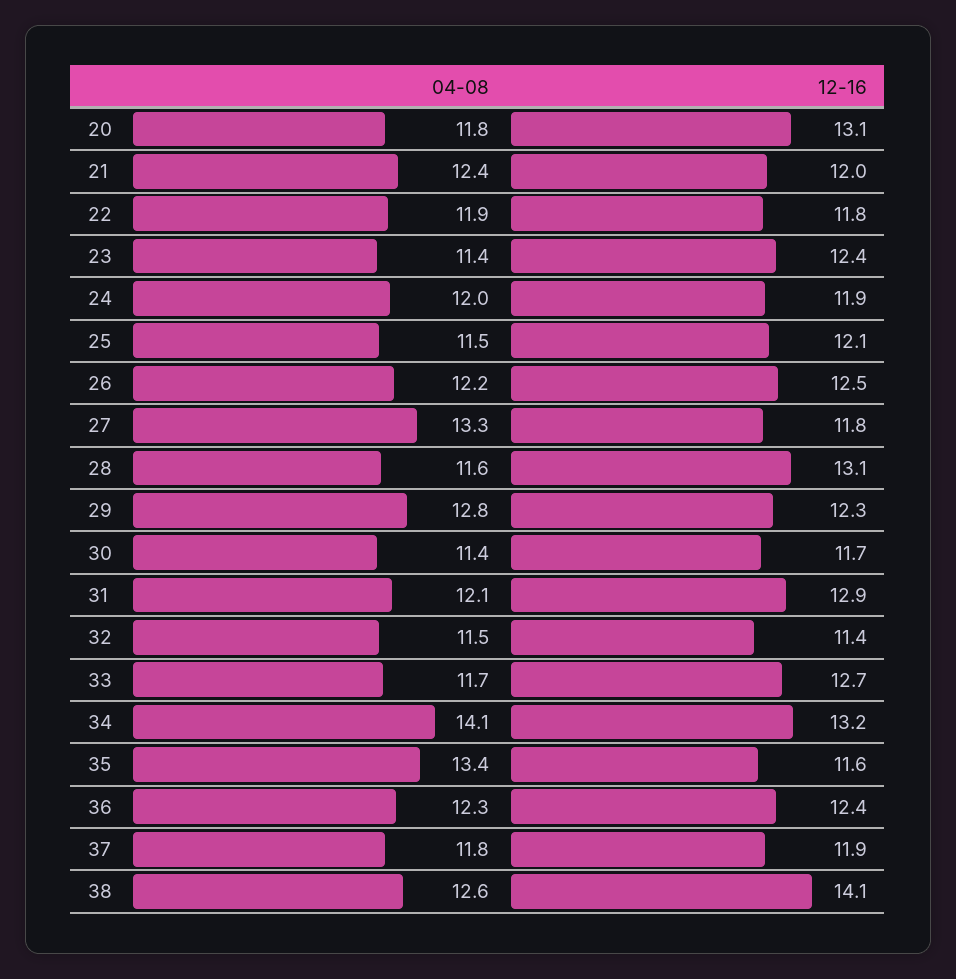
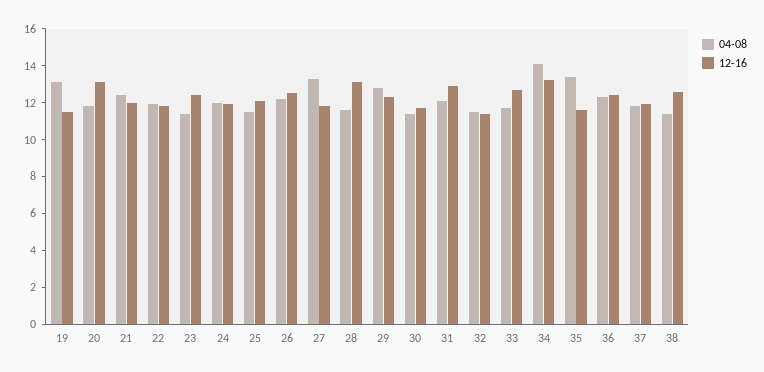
  {
    "04-08": {
      "20": 11.8,
      "21": 12.4,
      "22": 11.9,
      "23": 11.4,
      "24": 12,
      "25": 11.5,
      "26": 12.2,
      "27": 13.3,
      "28": 11.6,
      "29": 12.8,
      "30": 11.4,
      "31": 12.1,
      "32": 11.5,
      "33": 11.7,
      "34": 14.1,
      "35": 13.4,
      "36": 12.3,
      "37": 11.8,
-     "38": 12.6
+     "38": 11.5,
+     "19": 13
    },
    "12-16": {
      "20": 13.1,
      "21": 12,
      "22": 11.8,
      "23": 12.4,
      "24": 11.9,
      "25": 12.1,
      "26": 12.5,
      "27": 11.8,
      "28": 13.1,
      "29": 12.3,
      "30": 11.7,
      "31": 12.9,
      "32": 11.4,
      "33": 12.7,
      "34": 13.2,
      "35": 11.6,
      "36": 12.4,
      "37": 11.9,
-     "38": 14.1
+     "38": 12.5,
+     "19": 11.5
    }
  }

